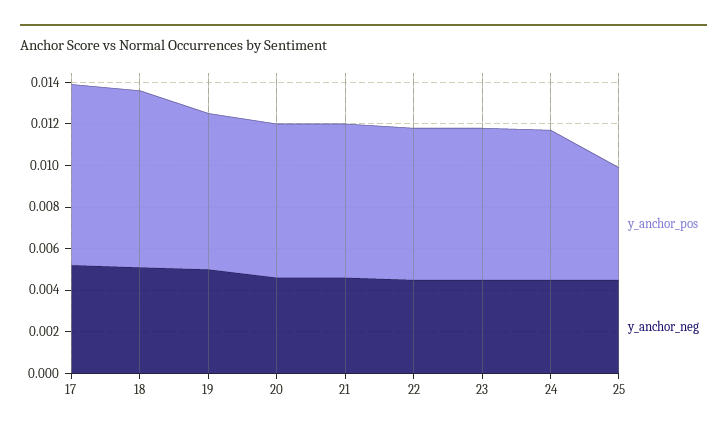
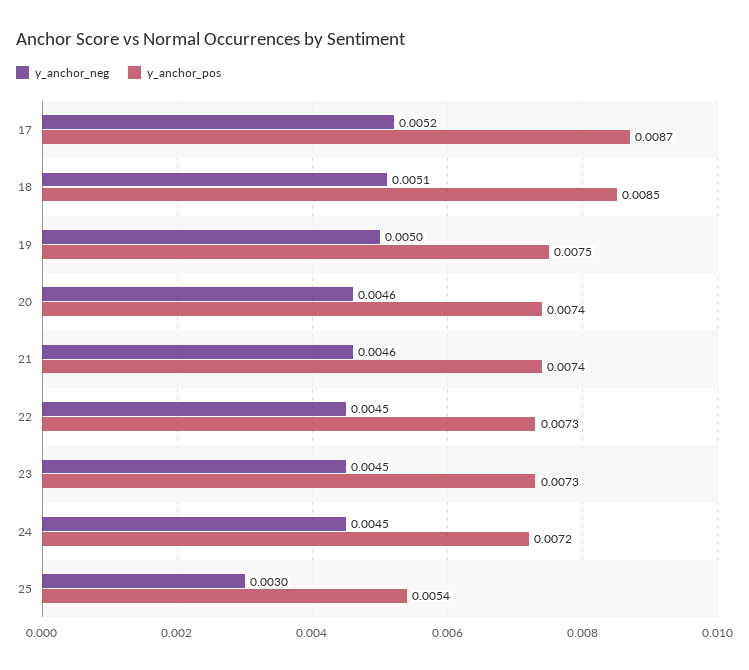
  {
    "y_anchor_pos": {
      "17": 0.0087,
      "18": 0.0085,
      "19": 0.0075,
      "20": 0.0074,
      "21": 0.0074,
      "22": 0.0073,
      "23": 0.0073,
      "24": 0.0072,
      "25": 0.0054
    },
    "y_anchor_neg": {
      "17": 0.0052,
      "18": 0.0051,
      "19": 0.005,
      "20": 0.0046,
      "21": 0.0046,
      "22": 0.0045,
      "23": 0.0045,
      "24": 0.0045,
-     "25": 0.0045
+     "25": 0.003
    }
  }

